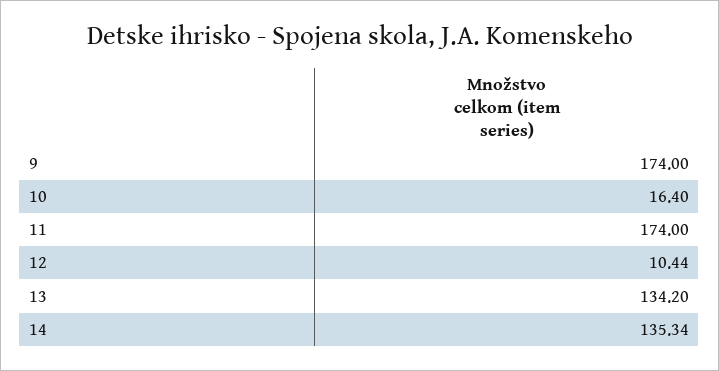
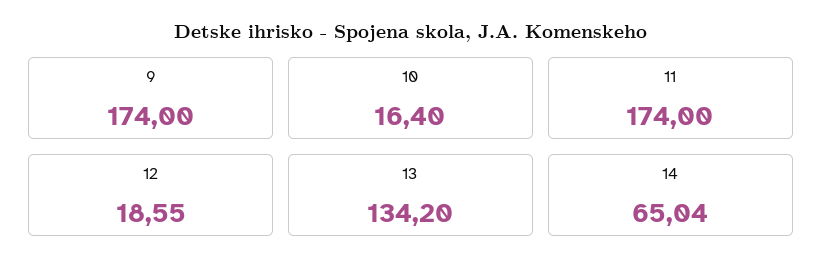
  {
    "9": 174,
    "10": 16.4,
    "11": 174,
-   "12": 10.44,
+   "12": 18.55,
    "13": 134.2,
-   "14": 135.34
+   "14": 65.04
  }

